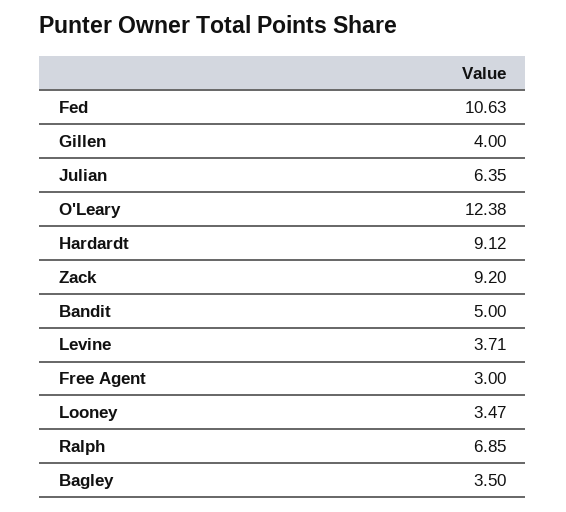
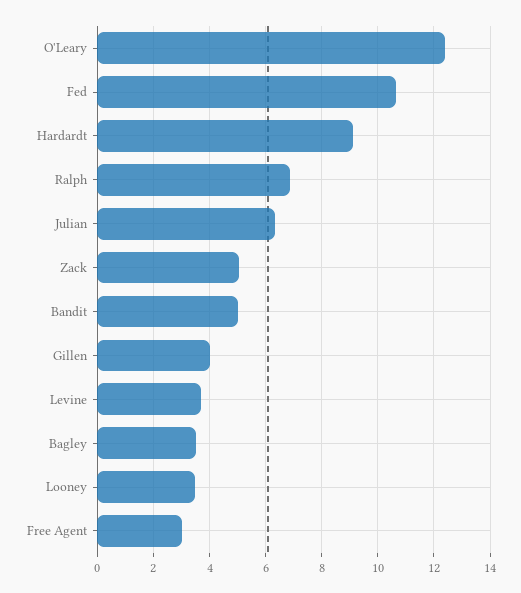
  {
    "Fed": 10.63,
    "Gillen": 4,
    "Julian": 6.35,
    "O'Leary": 12.38,
    "Hardardt": 9.12,
-   "Zack": 9.2,
+   "Zack": 5,
    "Bandit": 5,
    "Levine": 3.71,
    "Free Agent": 3,
    "Looney": 3.47,
    "Ralph": 6.85,
    "Bagley": 3.5
  }

